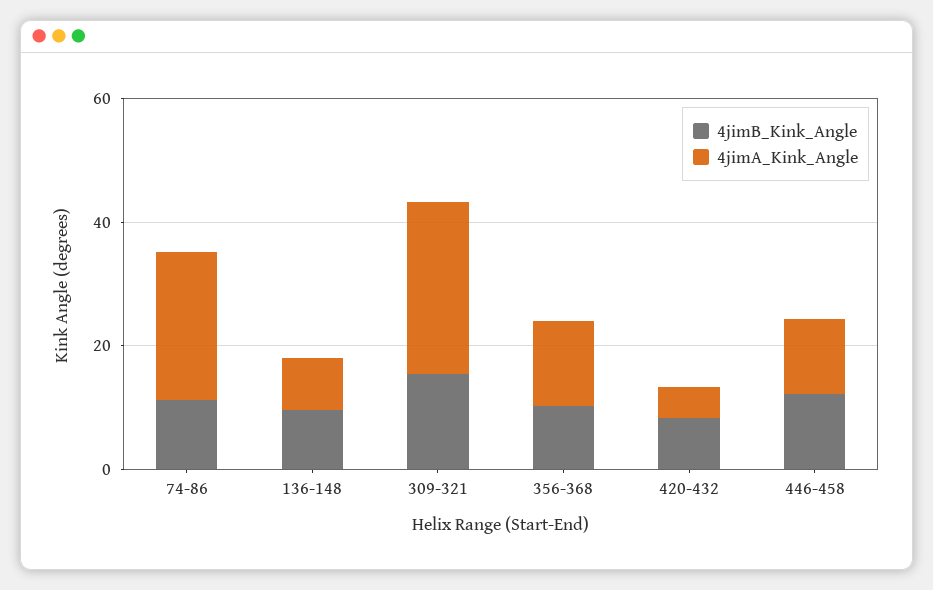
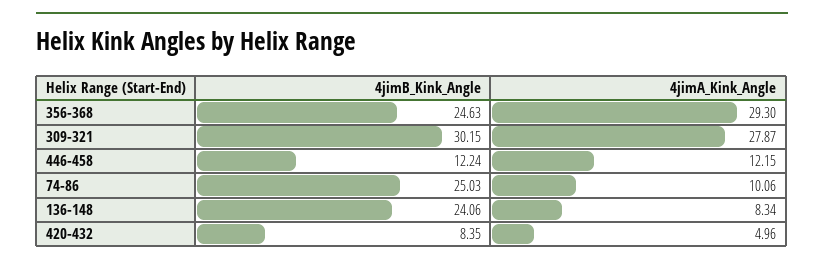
  {
    "4jimB_Kink_Angle": {
-     "74-86": 10,
+     "74-86": 25.03,
-     "136-148": 10,
+     "136-148": 24.06,
-     "309-321": 15,
+     "309-321": 30.15,
-     "356-368": 10,
+     "356-368": 24.63,
      "420-432": 8.35,
      "446-458": 12.24
    },
    "4jimA_Kink_Angle": {
-     "74-86": 25,
+     "74-86": 10.06,
      "136-148": 8.34,
      "309-321": 27.87,
-     "356-368": 15,
+     "356-368": 29.3,
      "420-432": 4.96,
      "446-458": 12.15
    }
  }

